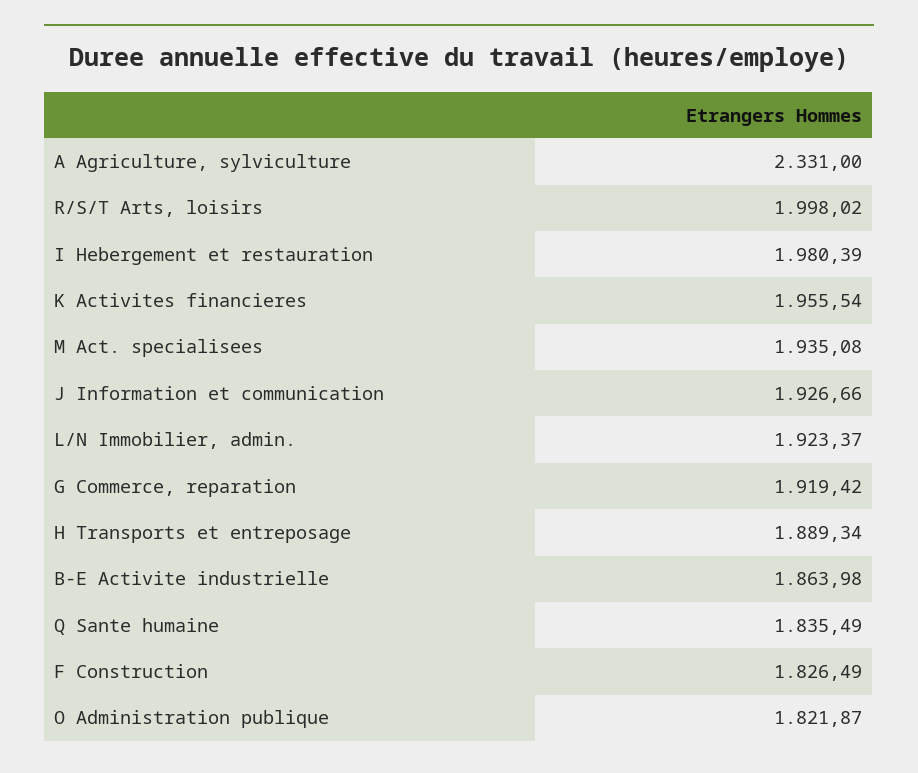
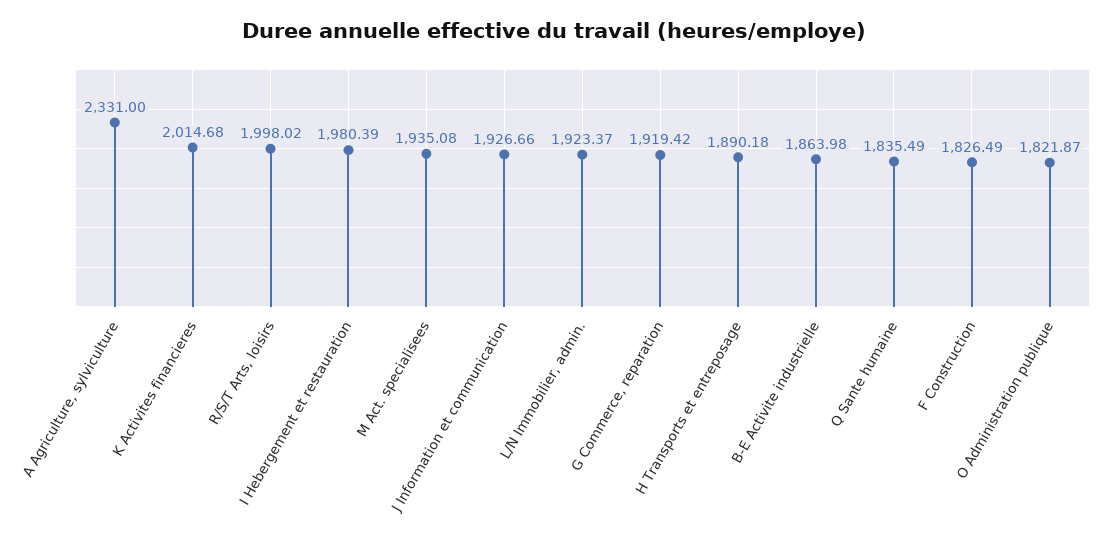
  {
    "A Agriculture, sylviculture": 2331,
    "R/S/T Arts, loisirs": 1998.02,
    "I Hebergement et restauration": 1980.39,
-   "K Activites financieres": 1955.54,
+   "K Activites financieres": 2014.68,
    "M Act. specialisees": 1935.08,
    "J Information et communication": 1926.66,
    "L/N Immobilier, admin.": 1923.37,
    "G Commerce, reparation": 1919.42,
-   "H Transports et entreposage": 1889.34,
+   "H Transports et entreposage": 1890.18,
    "B-E Activite industrielle": 1863.98,
    "Q Sante humaine": 1835.49,
    "F Construction": 1826.49,
    "O Administration publique": 1821.87
  }

